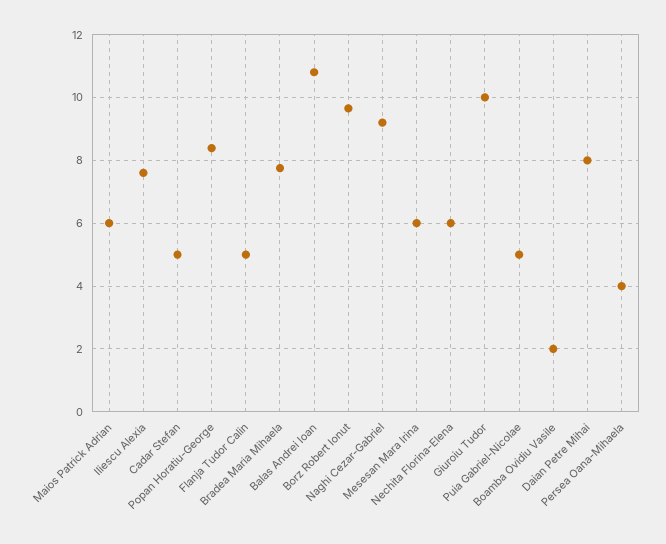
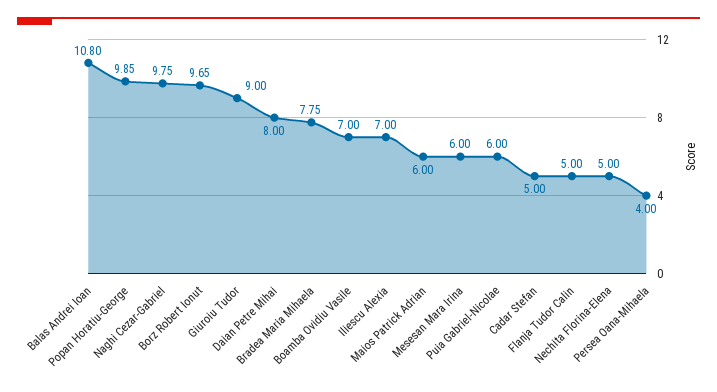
  {
    "Maios Patrick Adrian": 6,
-   "Iliescu Alexia": 7.6,
+   "Iliescu Alexia": 7,
    "Cadar Stefan": 5,
-   "Popan Horatiu-George": 8.4,
+   "Popan Horatiu-George": 9.85,
    "Flanja Tudor Calin": 5,
    "Bradea Maria Mihaela": 7.75,
    "Balas Andrei Ioan": 10.8,
    "Borz Robert Ionut": 9.65,
-   "Naghi Cezar-Gabriel": 9.2,
+   "Naghi Cezar-Gabriel": 9.75,
    "Mesesan Mara Irina": 6,
-   "Nechita Florina-Elena": 6,
+   "Nechita Florina-Elena": 5,
-   "Giuroiu Tudor": 10,
+   "Giuroiu Tudor": 9,
-   "Puia Gabriel-Nicolae": 5,
+   "Puia Gabriel-Nicolae": 6,
-   "Boamba Ovidiu Vasile": 2,
+   "Boamba Ovidiu Vasile": 7,
    "Daian Petre Mihai": 8,
    "Persea Oana-Mihaela": 4
  }

